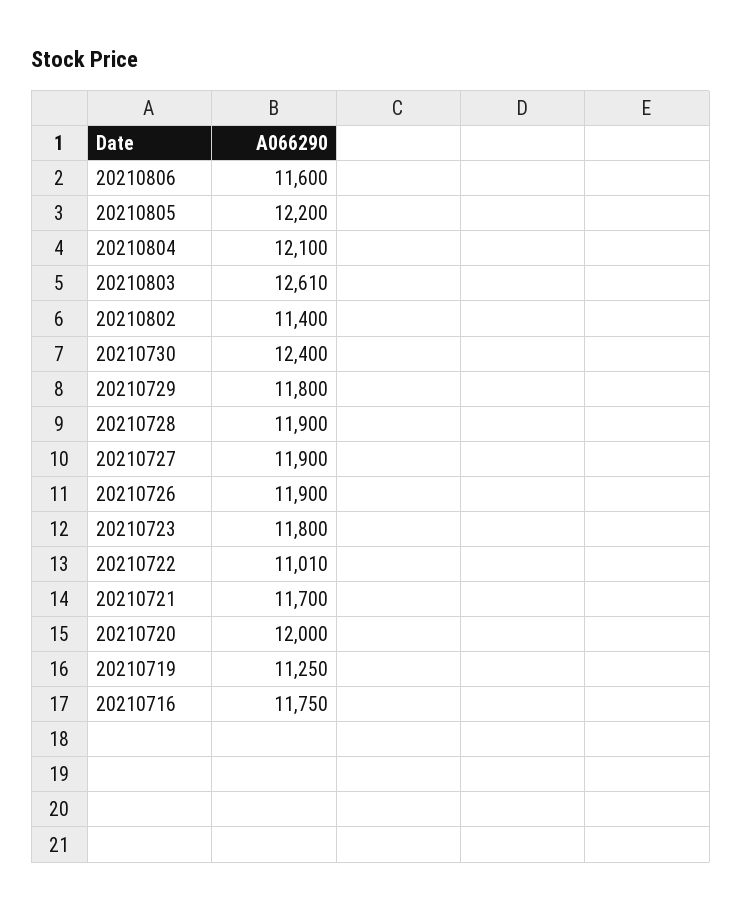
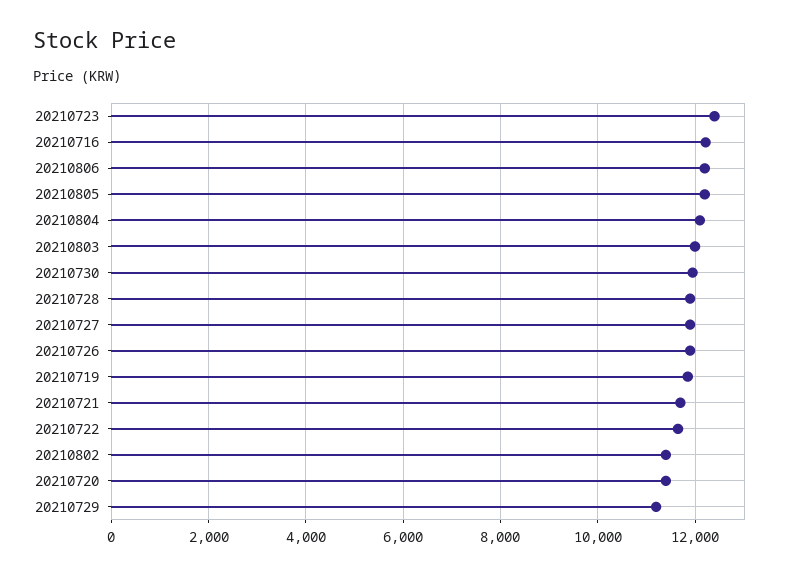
  {
-   "20210806": 11600,
+   "20210806": 12200,
    "20210805": 12200,
    "20210804": 12100,
-   "20210803": 12610,
+   "20210803": 12000,
    "20210802": 11400,
-   "20210730": 12400,
+   "20210730": 12000,
-   "20210729": 11800,
+   "20210729": 11200,
    "20210728": 11900,
    "20210727": 11900,
    "20210726": 11900,
-   "20210723": 11800,
+   "20210723": 12400,
-   "20210722": 11010,
+   "20210722": 11600,
    "20210721": 11700,
-   "20210720": 12000,
+   "20210720": 11400,
-   "20210719": 11250,
+   "20210719": 11800,
-   "20210716": 11750
+   "20210716": 12200
  }

